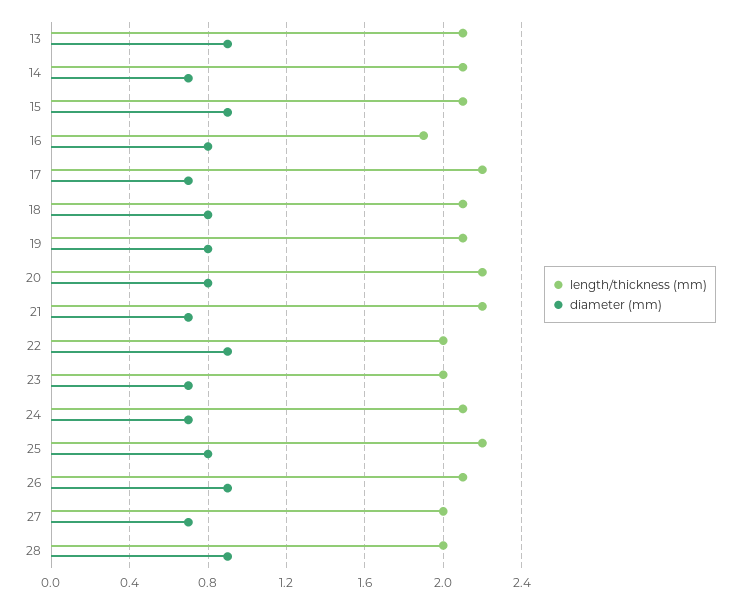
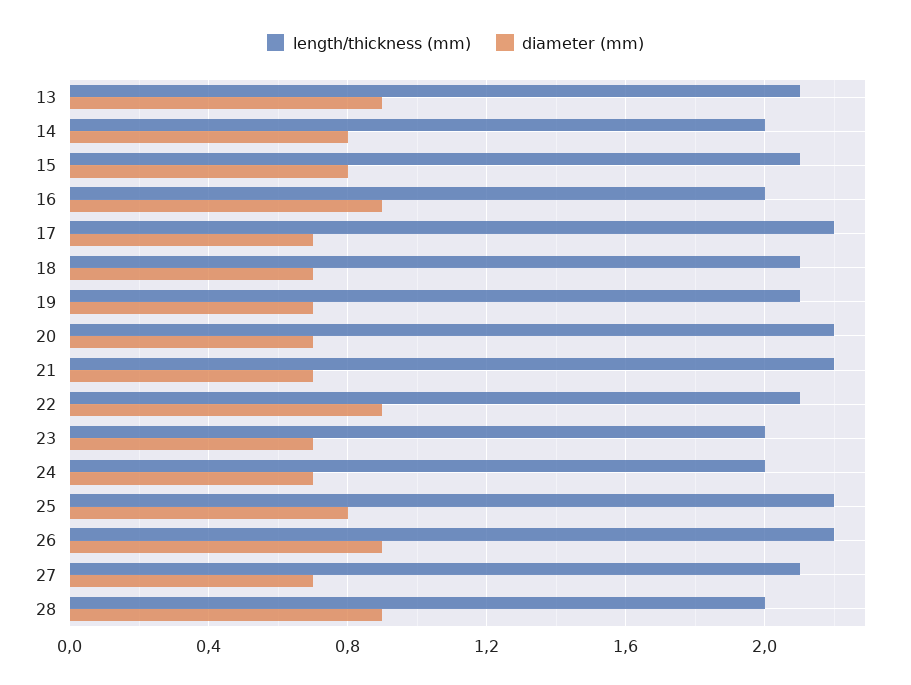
  {
    "length/thickness (mm)": {
      "13": 2.1,
-     "14": 2.1,
+     "14": 2,
      "15": 2.1,
-     "16": 1.9,
+     "16": 2,
      "17": 2.2,
      "18": 2.1,
      "19": 2.1,
      "20": 2.2,
      "21": 2.2,
-     "22": 2,
+     "22": 2.1,
      "23": 2,
-     "24": 2.1,
+     "24": 2,
      "25": 2.2,
-     "26": 2.1,
+     "26": 2.2,
-     "27": 2,
+     "27": 2.1,
      "28": 2
    },
    "diameter (mm)": {
      "13": 0.9,
-     "14": 0.7,
+     "14": 0.8,
-     "15": 0.9,
+     "15": 0.8,
-     "16": 0.8,
+     "16": 0.9,
      "17": 0.7,
-     "18": 0.8,
+     "18": 0.7,
-     "19": 0.8,
+     "19": 0.7,
-     "20": 0.8,
+     "20": 0.7,
      "21": 0.7,
      "22": 0.9,
      "23": 0.7,
      "24": 0.7,
      "25": 0.8,
      "26": 0.9,
      "27": 0.7,
      "28": 0.9
    }
  }

